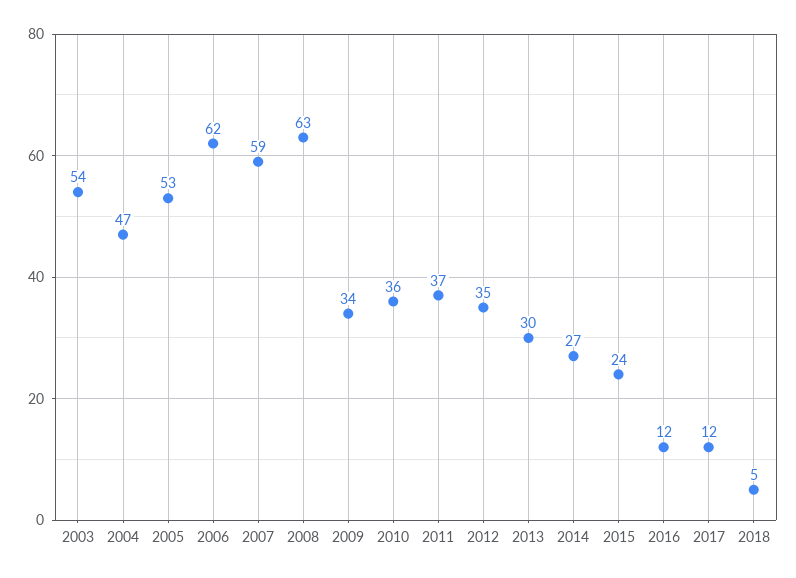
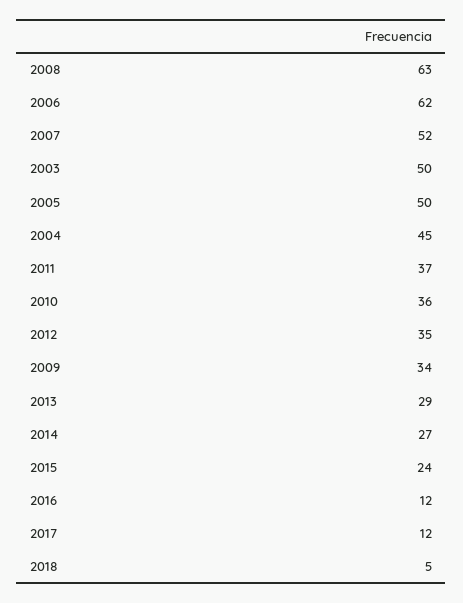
  {
-   "2003": 54,
+   "2003": 50,
-   "2004": 47,
+   "2004": 45,
-   "2005": 53,
+   "2005": 50,
    "2006": 62,
-   "2007": 59,
+   "2007": 52,
    "2008": 63,
    "2009": 34,
    "2010": 36,
    "2011": 37,
    "2012": 35,
-   "2013": 30,
+   "2013": 29,
    "2014": 27,
    "2015": 24,
    "2016": 12,
    "2017": 12,
    "2018": 5
  }

